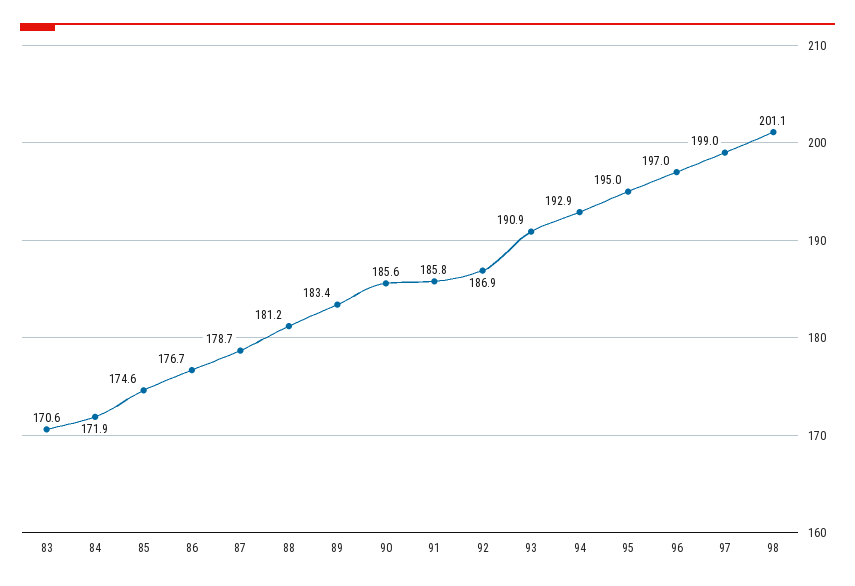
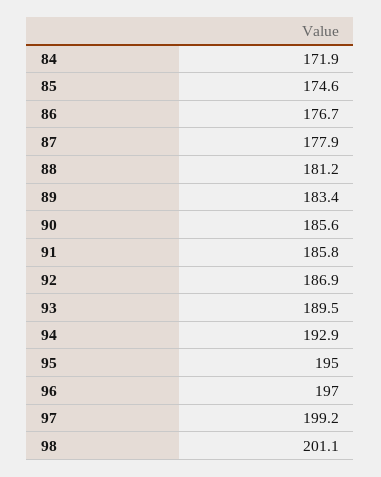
  {
-   "83": 170.6,
    "84": 171.9,
    "85": 174.6,
    "86": 176.7,
-   "87": 178.7,
+   "87": 177.9,
    "88": 181.2,
    "89": 183.4,
    "90": 185.6,
    "91": 185.8,
    "92": 186.9,
-   "93": 190.9,
+   "93": 189.5,
    "94": 192.9,
    "95": 195,
    "96": 197,
-   "97": 199,
+   "97": 199.2,
    "98": 201.1
  }

